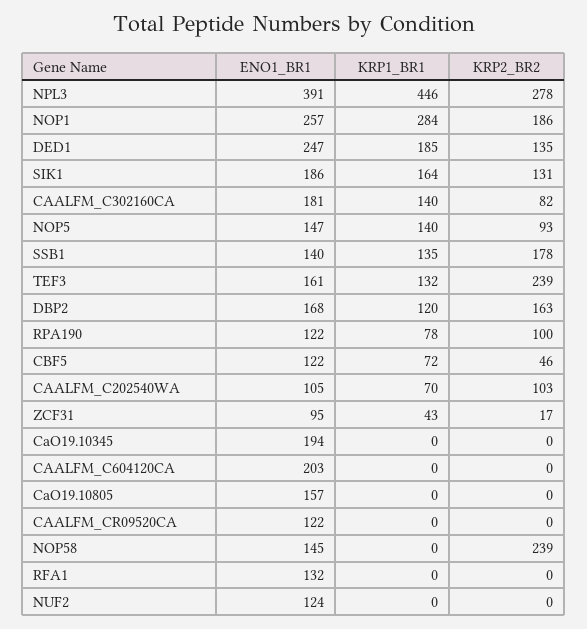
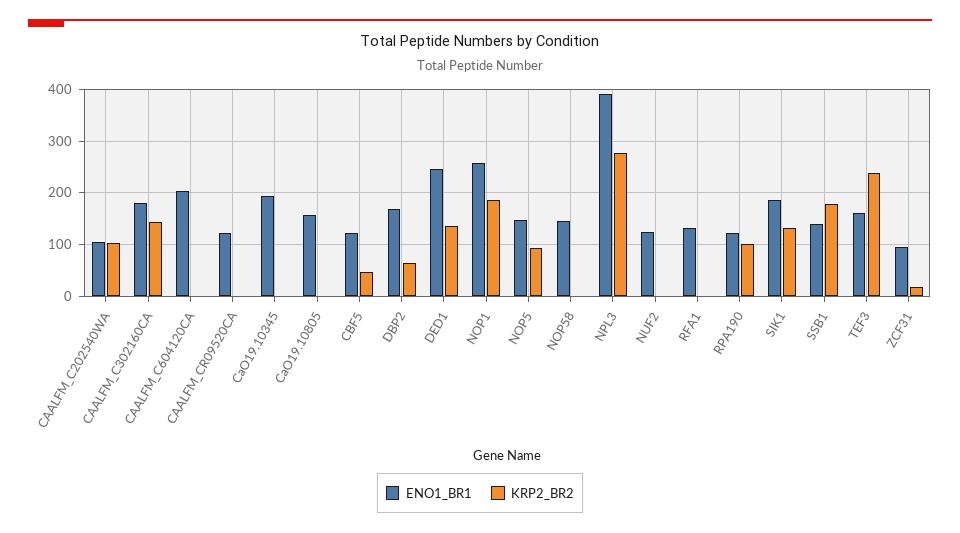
  {
    "ENO1_BR1": {
      "NPL3": 391,
      "NOP1": 257,
      "DED1": 247,
      "SIK1": 186,
      "CAALFM_C302160CA": 181,
      "NOP5": 147,
      "SSB1": 140,
      "TEF3": 161,
      "DBP2": 168,
      "RPA190": 122,
      "CBF5": 122,
      "CAALFM_C202540WA": 105,
      "ZCF31": 95,
      "CaO19.10345": 194,
      "CAALFM_C604120CA": 203,
      "CaO19.10805": 157,
      "CAALFM_CR09520CA": 122,
      "NOP58": 145,
      "RFA1": 132,
      "NUF2": 124
    },
-   "KRP1_BR1": {
-     "NPL3": 446,
-     "NOP1": 284,
-     "DED1": 185,
-     "SIK1": 164,
-     "CAALFM_C302160CA": 140,
-     "NOP5": 140,
-     "SSB1": 135,
-     "TEF3": 132,
-     "DBP2": 120,
-     "RPA190": 78,
-     "CBF5": 72,
-     "CAALFM_C202540WA": 70,
-     "ZCF31": 43,
-     "CaO19.10345": 0,
-     "CAALFM_C604120CA": 0,
-     "CaO19.10805": 0,
-     "CAALFM_CR09520CA": 0,
-     "NOP58": 0,
-     "RFA1": 0,
-     "NUF2": 0
-   },
    "KRP2_BR2": {
      "NPL3": 278,
      "NOP1": 186,
      "DED1": 135,
      "SIK1": 131,
-     "CAALFM_C302160CA": 82,
+     "CAALFM_C302160CA": 140,
      "NOP5": 93,
      "SSB1": 178,
      "TEF3": 239,
-     "DBP2": 163,
+     "DBP2": 60,
      "RPA190": 100,
      "CBF5": 46,
      "CAALFM_C202540WA": 103,
      "ZCF31": 17,
      "CaO19.10345": 0,
      "CAALFM_C604120CA": 0,
      "CaO19.10805": 0,
      "CAALFM_CR09520CA": 0,
-     "NOP58": 239,
+     "NOP58": 0,
      "RFA1": 0,
      "NUF2": 0
    }
  }

